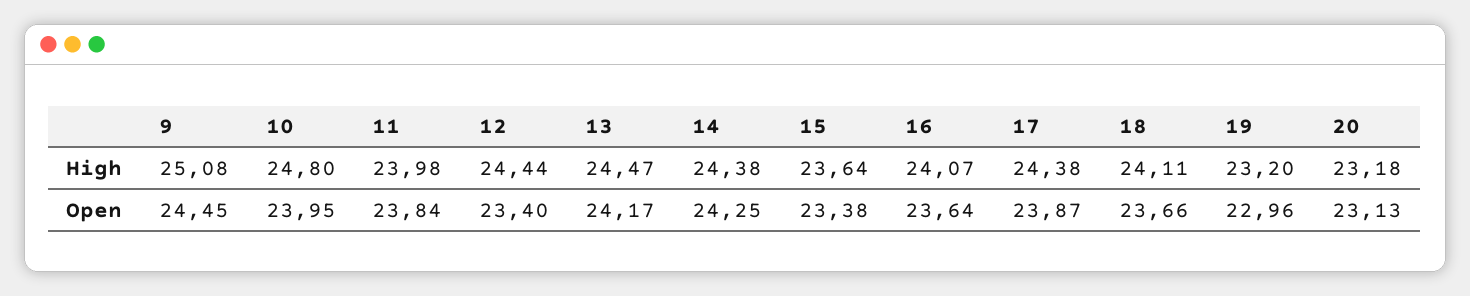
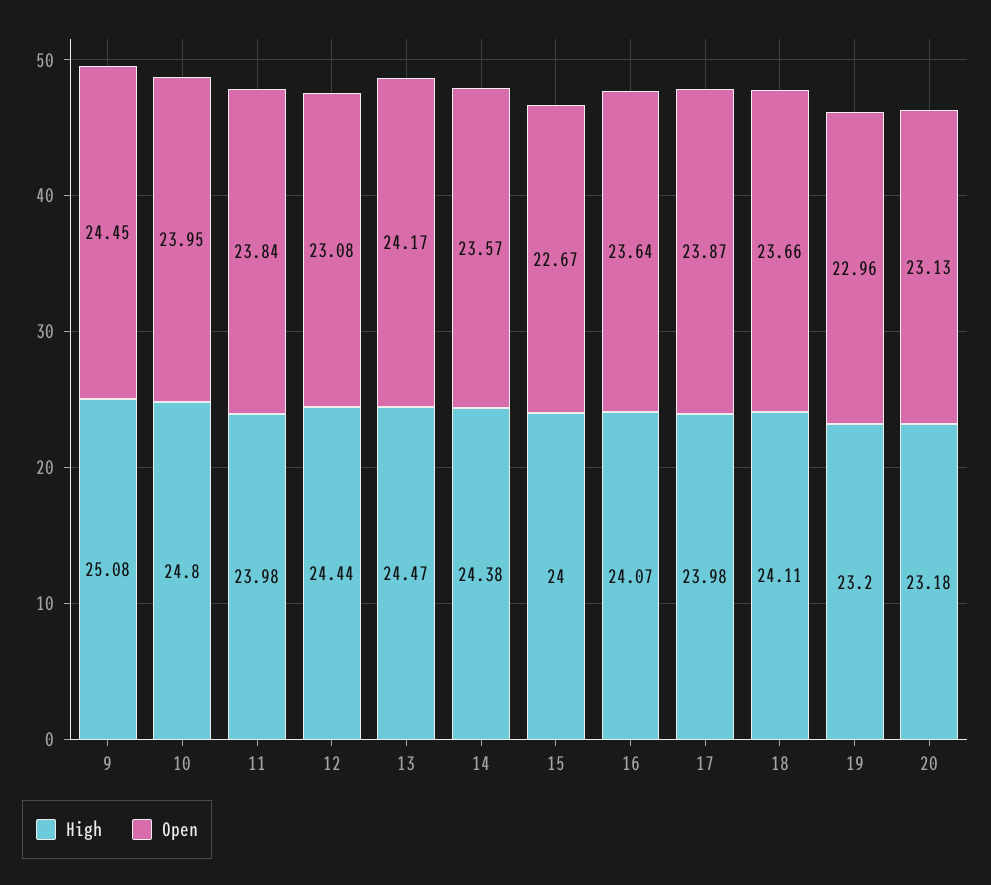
  {
    "High": {
      "9": 25.08,
      "10": 24.8,
      "11": 23.98,
      "12": 24.44,
      "13": 24.47,
      "14": 24.38,
-     "15": 23.64,
+     "15": 24,
      "16": 24.07,
-     "17": 24.38,
+     "17": 23.98,
      "18": 24.11,
      "19": 23.2,
      "20": 23.18
    },
    "Open": {
      "9": 24.45,
      "10": 23.95,
      "11": 23.84,
-     "12": 23.4,
+     "12": 23.08,
      "13": 24.17,
-     "14": 24.25,
+     "14": 23.57,
-     "15": 23.38,
+     "15": 22.67,
      "16": 23.64,
      "17": 23.87,
      "18": 23.66,
      "19": 22.96,
      "20": 23.13
    }
  }

